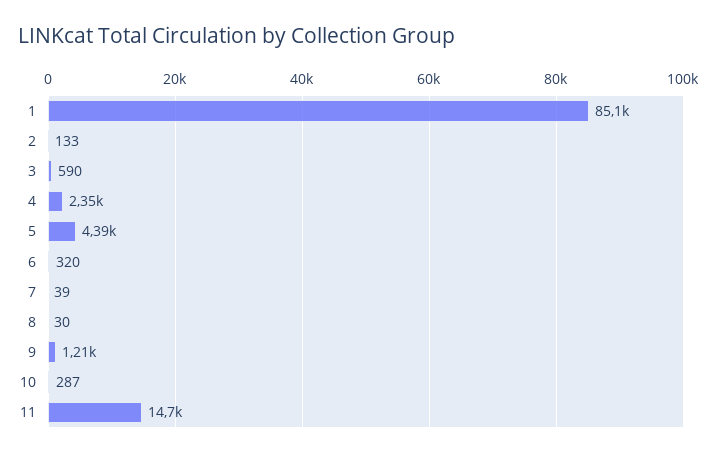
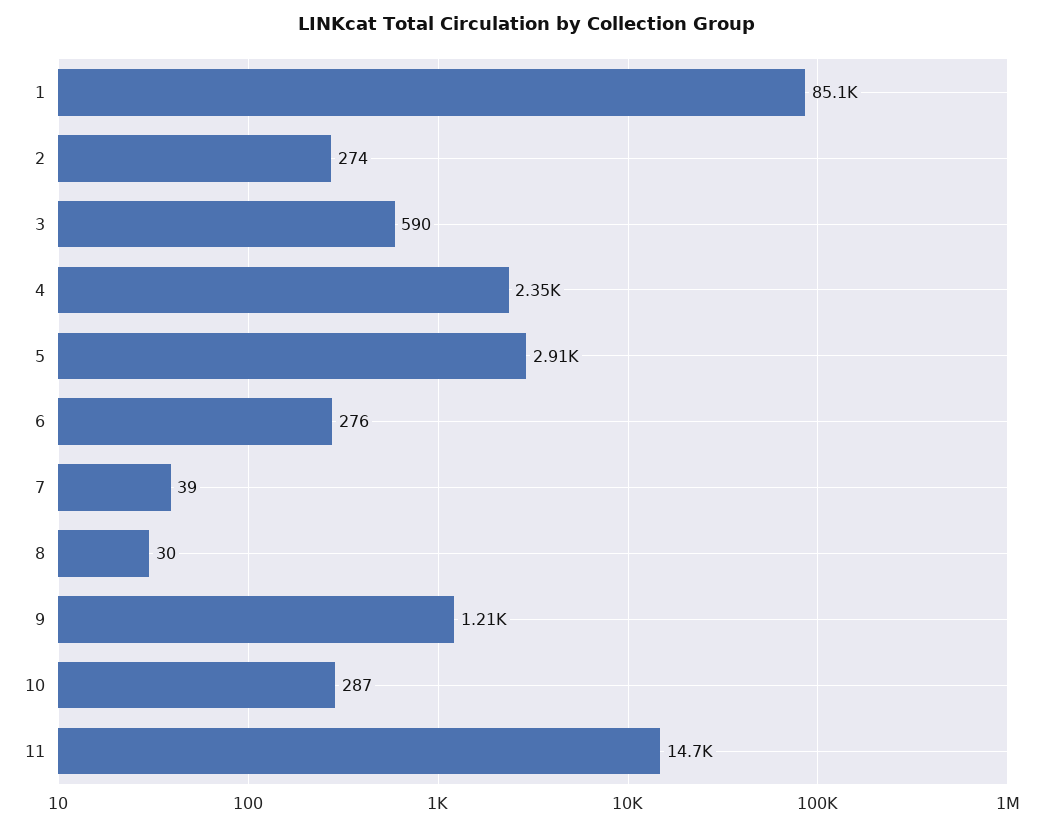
  {
    "1": 85100,
-   "2": 133,
+   "2": 274,
    "3": 590,
    "4": 2350,
-   "5": 4390,
+   "5": 2910,
-   "6": 320,
+   "6": 276,
    "7": 39,
    "8": 30,
    "9": 1210,
    "10": 287,
    "11": 14700
  }

